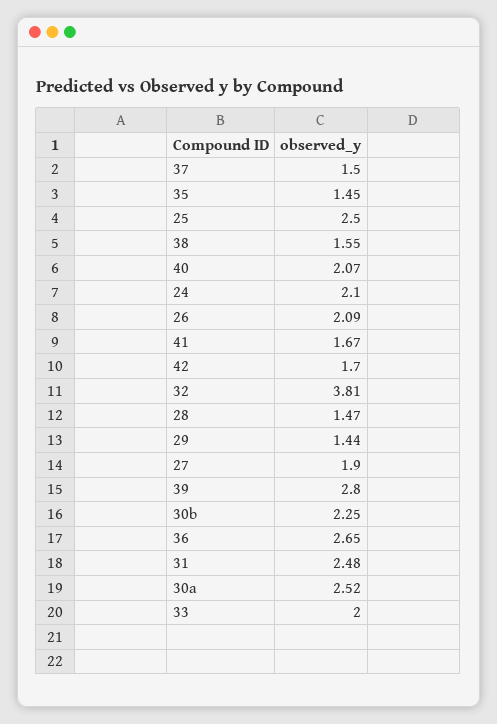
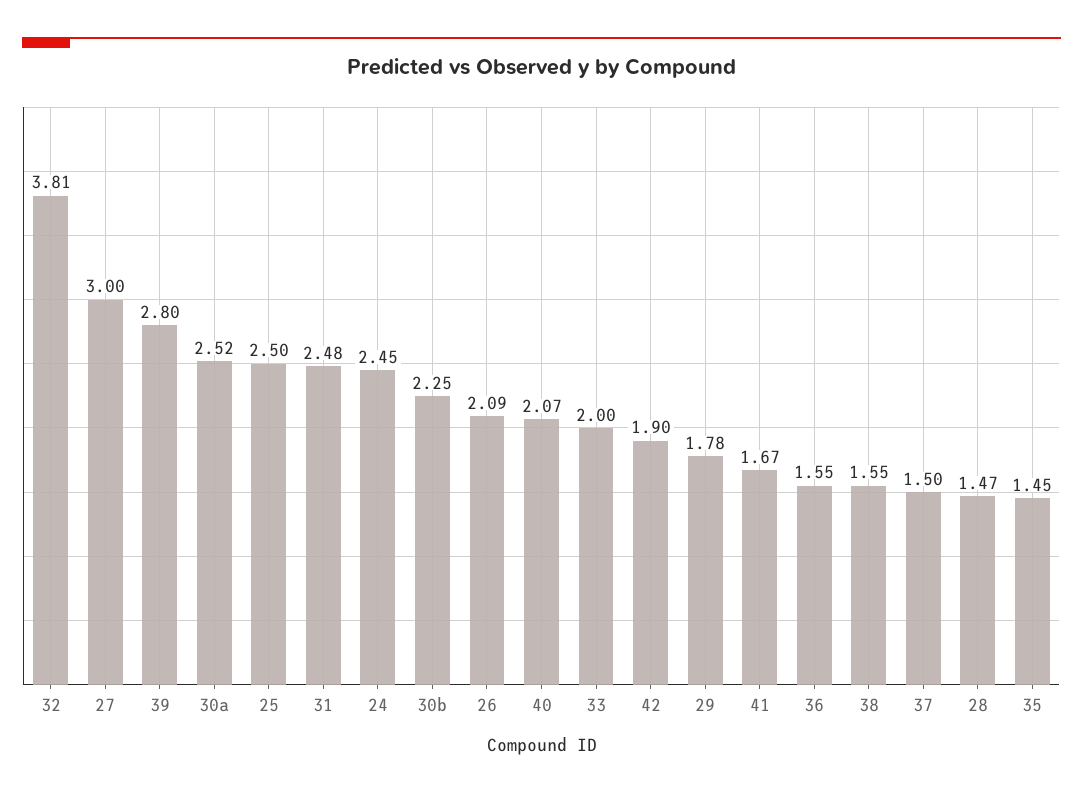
  {
    "37": 1.5,
    "35": 1.45,
    "25": 2.5,
    "38": 1.55,
    "40": 2.07,
-   "24": 2.1,
+   "24": 2.45,
    "26": 2.09,
    "41": 1.67,
-   "42": 1.7,
+   "42": 1.9,
    "32": 3.81,
    "28": 1.47,
-   "29": 1.44,
+   "29": 1.78,
-   "27": 1.9,
+   "27": 3,
    "39": 2.8,
    "30b": 2.25,
-   "36": 2.65,
+   "36": 1.55,
    "31": 2.48,
    "30a": 2.52,
    "33": 2
  }

